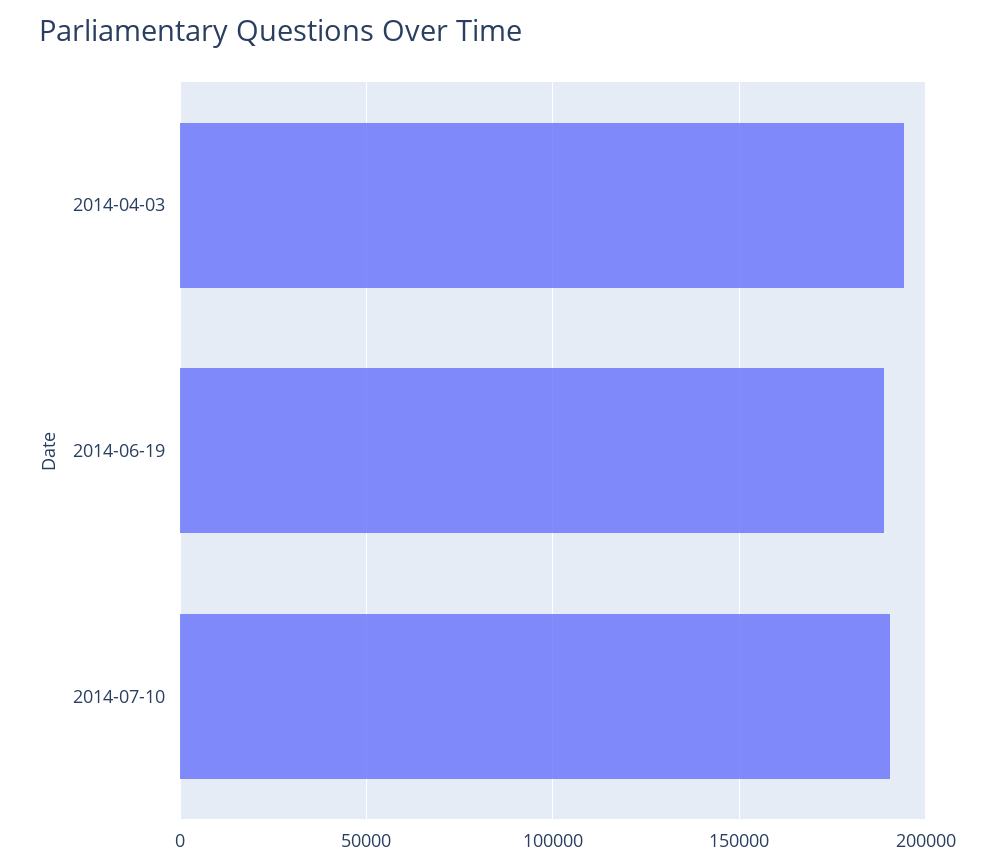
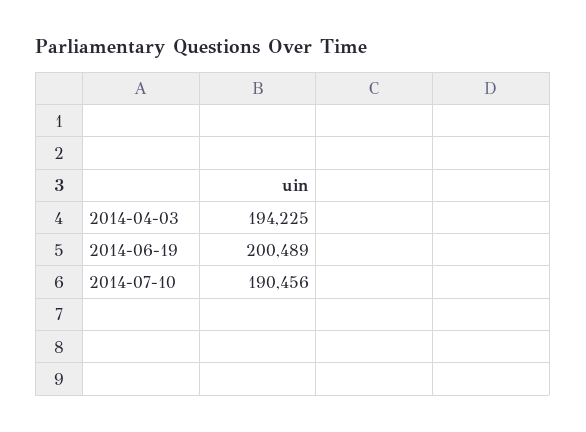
  {
    "2014-04-03": 194225,
-   "2014-06-19": 190000,
+   "2014-06-19": 200489,
    "2014-07-10": 190456
  }

